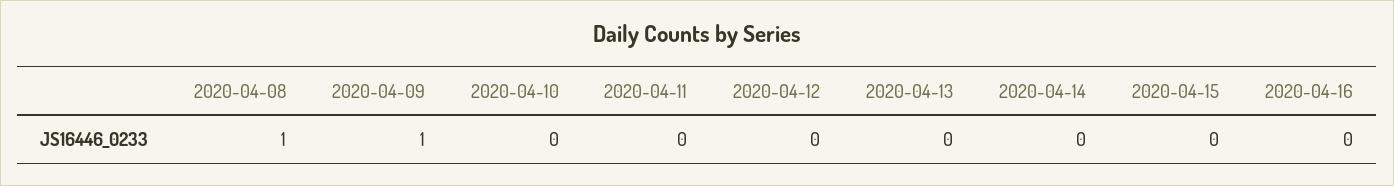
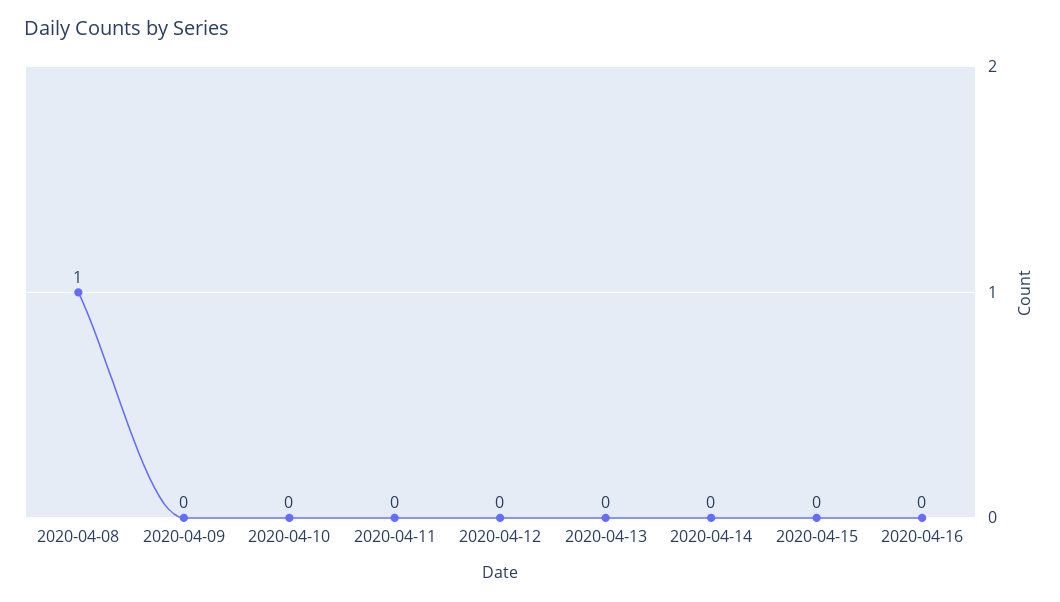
  {
    "2020-04-08": 1,
-   "2020-04-09": 1,
+   "2020-04-09": 0,
    "2020-04-10": 0,
    "2020-04-11": 0,
    "2020-04-12": 0,
    "2020-04-13": 0,
    "2020-04-14": 0,
    "2020-04-15": 0,
    "2020-04-16": 0
  }

